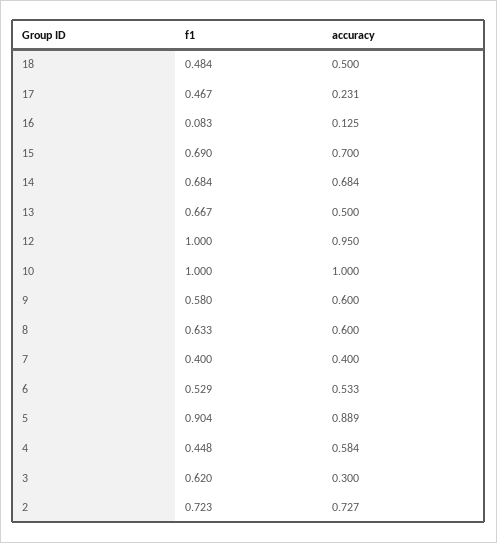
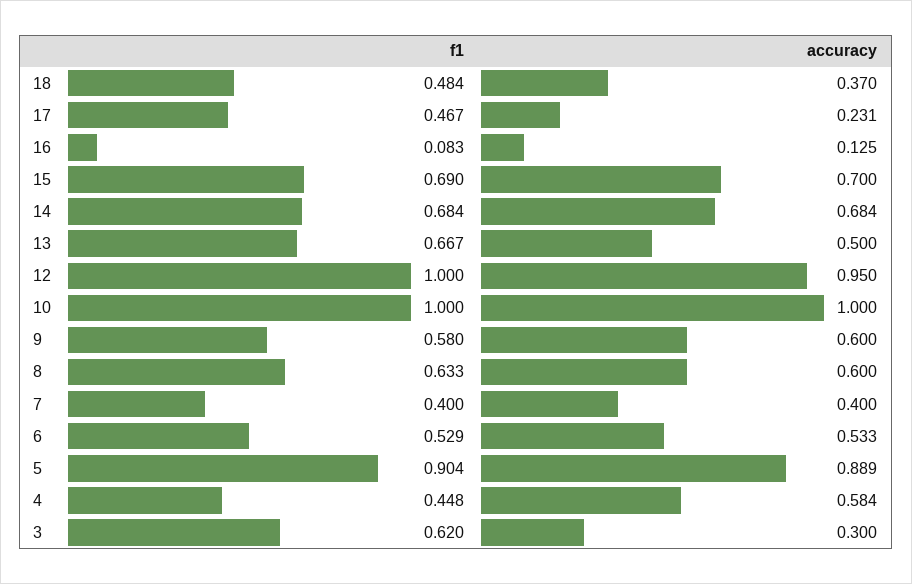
  {
    "f1": {
      "18": 0.484,
      "17": 0.467,
      "16": 0.083,
      "15": 0.69,
      "14": 0.684,
      "13": 0.667,
      "12": 1,
      "10": 1,
      "9": 0.58,
      "8": 0.633,
      "7": 0.4,
      "6": 0.529,
      "5": 0.904,
      "4": 0.448,
-     "3": 0.62,
+     "3": 0.62
-     "2": 0.723
    },
    "accuracy": {
-     "18": 0.5,
+     "18": 0.37,
      "17": 0.231,
      "16": 0.125,
      "15": 0.7,
      "14": 0.684,
      "13": 0.5,
      "12": 0.95,
      "10": 1,
      "9": 0.6,
      "8": 0.6,
      "7": 0.4,
      "6": 0.533,
      "5": 0.889,
      "4": 0.584,
-     "3": 0.3,
+     "3": 0.3
-     "2": 0.727
    }
  }

